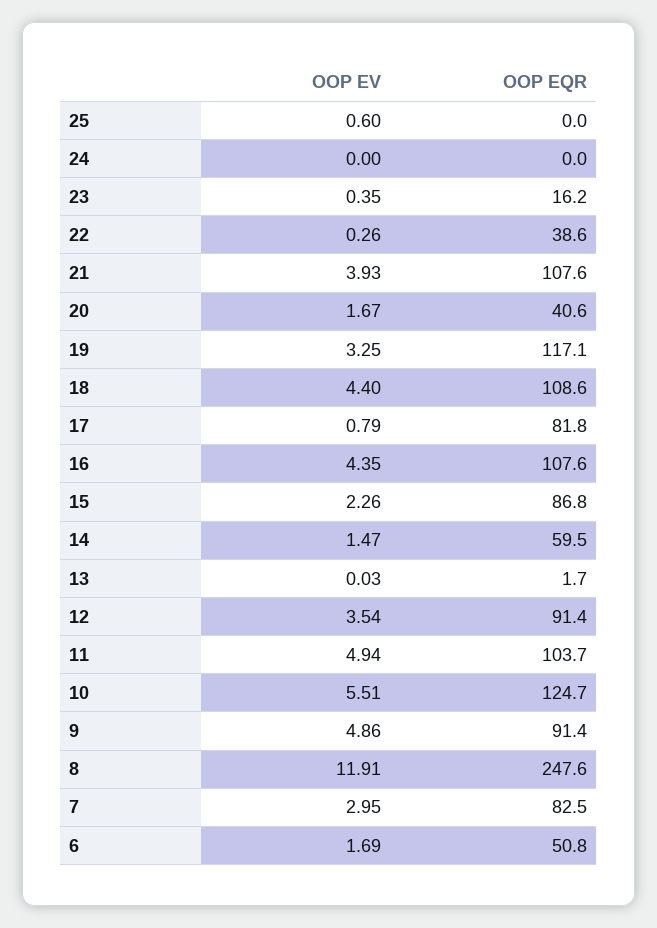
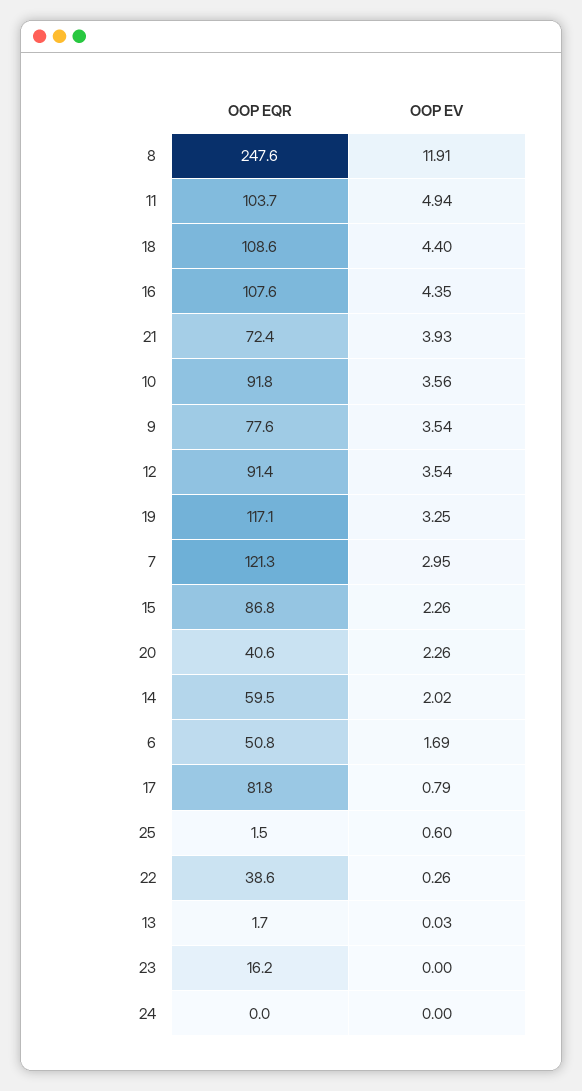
  {
    "OOP EV": {
      "25": 0.6,
      "24": 0,
-     "23": 0.35,
+     "23": 0,
      "22": 0.26,
      "21": 3.93,
-     "20": 1.67,
+     "20": 2.26,
      "19": 3.25,
      "18": 4.4,
      "17": 0.79,
      "16": 4.35,
      "15": 2.26,
-     "14": 1.47,
+     "14": 2.02,
      "13": 0.03,
      "12": 3.54,
      "11": 4.94,
-     "10": 5.51,
+     "10": 3.56,
-     "9": 4.86,
+     "9": 3.54,
      "8": 11.91,
      "7": 2.95,
      "6": 1.69
    },
    "OOP EQR": {
-     "25": 0,
+     "25": 1.5,
      "24": 0,
      "23": 16.2,
      "22": 38.6,
-     "21": 107.6,
+     "21": 72.4,
      "20": 40.6,
      "19": 117.1,
      "18": 108.6,
      "17": 81.8,
      "16": 107.6,
      "15": 86.8,
      "14": 59.5,
      "13": 1.7,
      "12": 91.4,
      "11": 103.7,
-     "10": 124.7,
+     "10": 91.8,
-     "9": 91.4,
+     "9": 77.6,
      "8": 247.6,
-     "7": 82.5,
+     "7": 121.3,
      "6": 50.8
    }
  }

